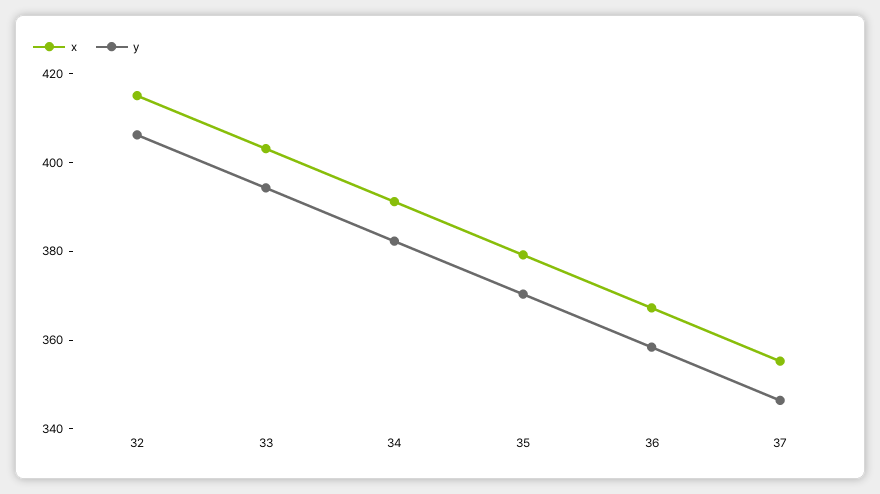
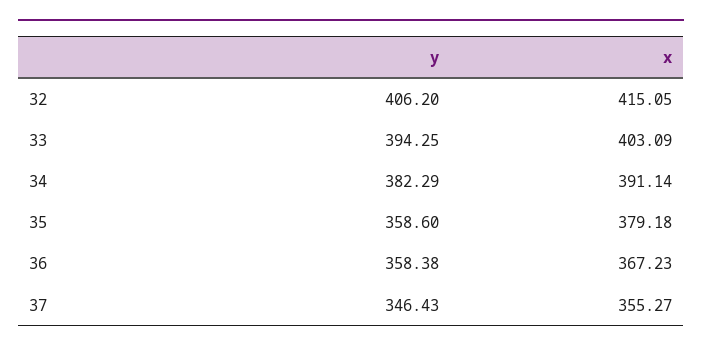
  {
    "x": {
      "32": 415.05,
      "33": 403.09,
      "34": 391.14,
      "35": 379.18,
      "36": 367.23,
      "37": 355.27
    },
    "y": {
      "32": 406.2,
      "33": 394.25,
      "34": 382.29,
-     "35": 370,
+     "35": 358.6,
      "36": 358.38,
      "37": 346.43
    }
  }

